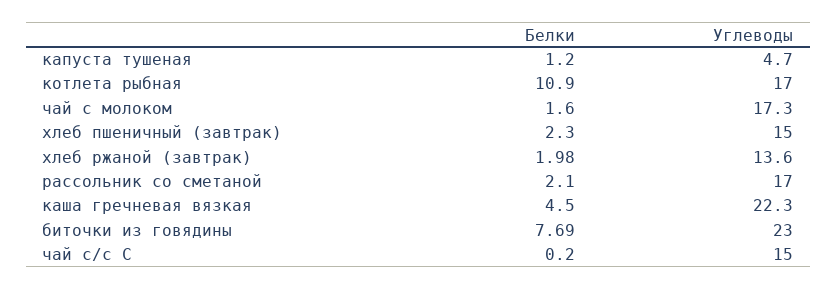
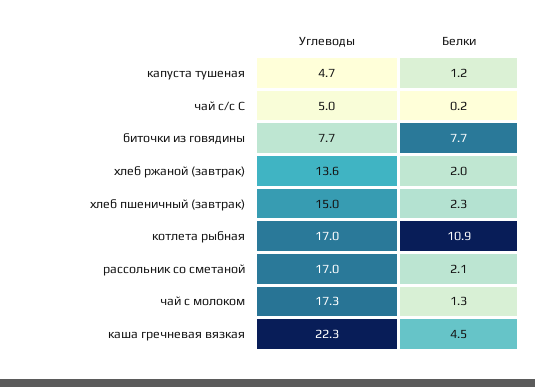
  {
    "Белки": {
      "капуста тушеная": 1.2,
      "котлета рыбная": 10.9,
-     "чай с молоком": 1.6,
+     "чай с молоком": 1.3,
      "хлеб пшеничный (завтрак)": 2.3,
      "хлеб ржаной (завтрак)": 1.98,
      "рассольник со сметаной": 2.1,
      "каша гречневая вязкая": 4.5,
      "биточки из говядины": 7.69,
      "чай с/с С": 0.2
    },
    "Углеводы": {
      "капуста тушеная": 4.7,
      "котлета рыбная": 17,
      "чай с молоком": 17.3,
      "хлеб пшеничный (завтрак)": 15,
      "хлеб ржаной (завтрак)": 13.6,
      "рассольник со сметаной": 17,
      "каша гречневая вязкая": 22.3,
-     "биточки из говядины": 23,
+     "биточки из говядины": 7.7,
-     "чай с/с С": 15
+     "чай с/с С": 5
    }
  }

